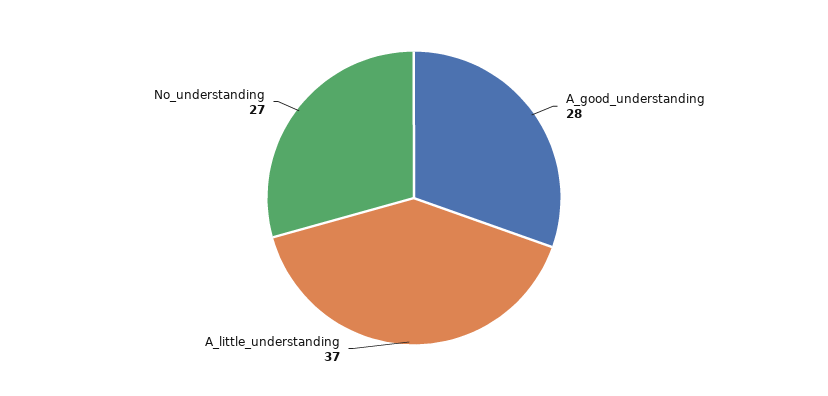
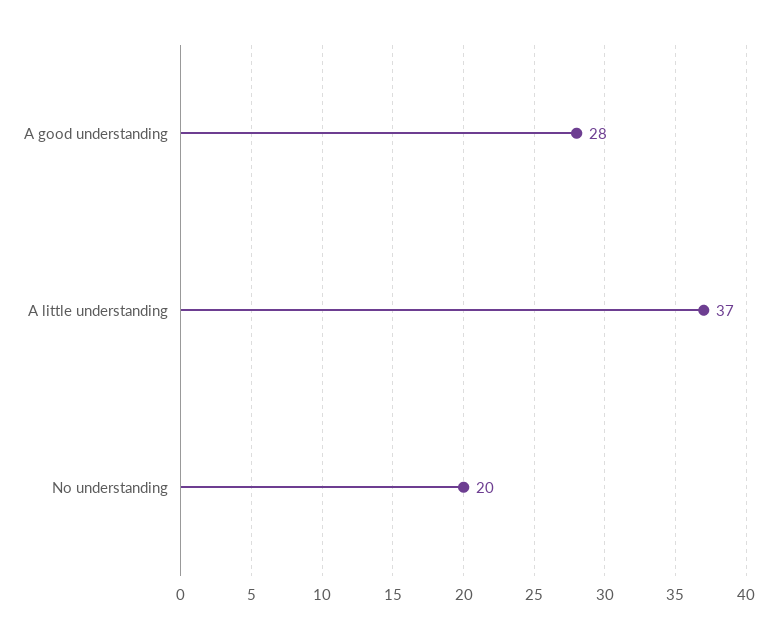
  {
    "A_good_understanding": 28,
    "A_little_understanding": 37,
-   "No_understanding": 27
+   "No_understanding": 20
  }

